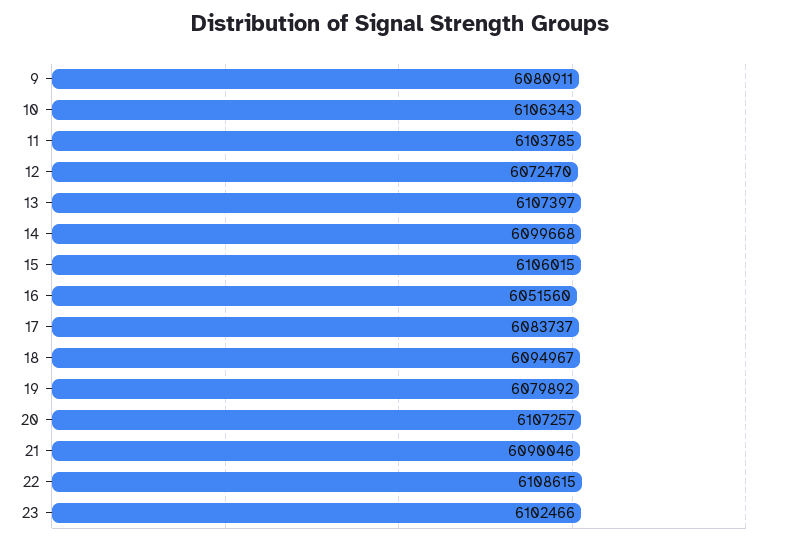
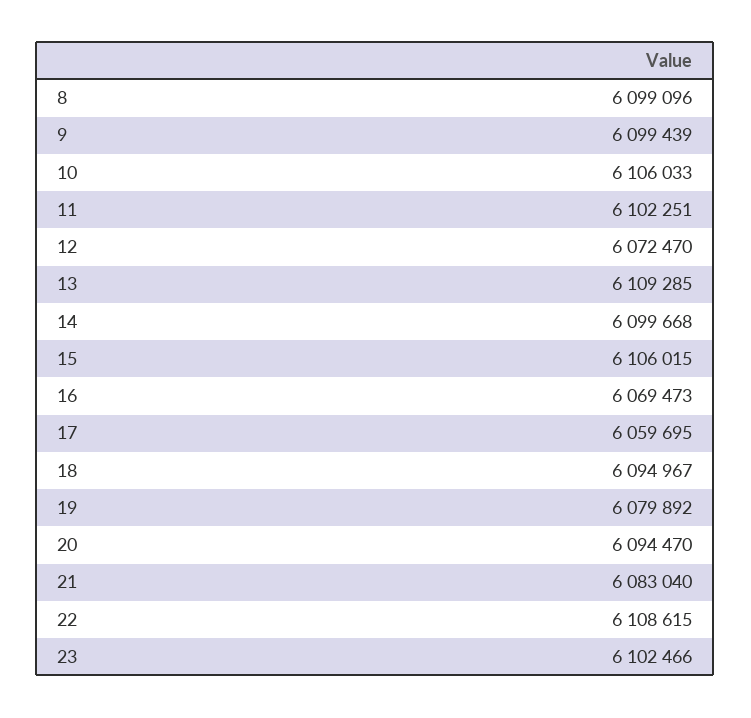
  {
-   "9": 6080911,
+   "9": 6099439,
-   "10": 6106343,
+   "10": 6106033,
-   "11": 6103785,
+   "11": 6102251,
    "12": 6072470,
-   "13": 6107397,
+   "13": 6109285,
    "14": 6099668,
    "15": 6106015,
-   "16": 6051560,
+   "16": 6069473,
-   "17": 6083737,
+   "17": 6059695,
    "18": 6094967,
    "19": 6079892,
-   "20": 6107257,
+   "20": 6094470,
-   "21": 6090046,
+   "21": 6083040,
    "22": 6108615,
-   "23": 6102466
+   "23": 6102466,
+   "8": 6099096
  }

